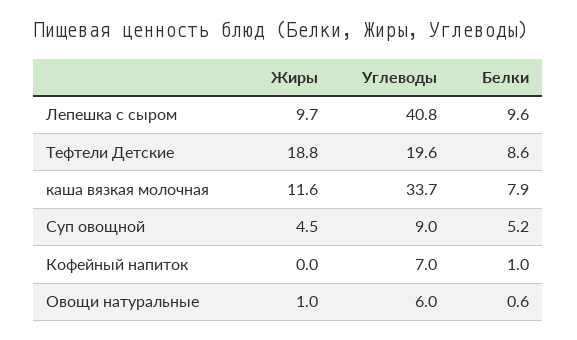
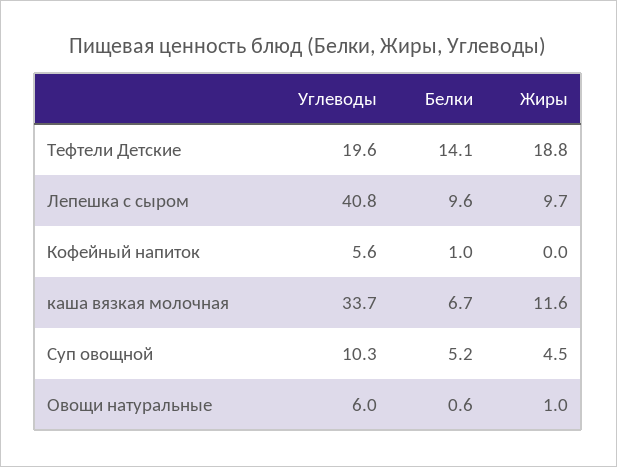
  {
    "Жиры": {
      "Лепешка с сыром": 9.7,
      "Тефтели Детские": 18.8,
      "каша вязкая молочная": 11.6,
      "Суп овощной": 4.5,
      "Кофейный напиток": 0,
      "Овощи натуральные": 1
    },
    "Углеводы": {
      "Лепешка с сыром": 40.8,
      "Тефтели Детские": 19.6,
      "каша вязкая молочная": 33.7,
-     "Суп овощной": 9,
+     "Суп овощной": 10.3,
-     "Кофейный напиток": 7,
+     "Кофейный напиток": 5.6,
      "Овощи натуральные": 6
    },
    "Белки": {
      "Лепешка с сыром": 9.6,
-     "Тефтели Детские": 8.6,
+     "Тефтели Детские": 14.1,
-     "каша вязкая молочная": 7.9,
+     "каша вязкая молочная": 6.7,
      "Суп овощной": 5.2,
      "Кофейный напиток": 1,
      "Овощи натуральные": 0.6
    }
  }

